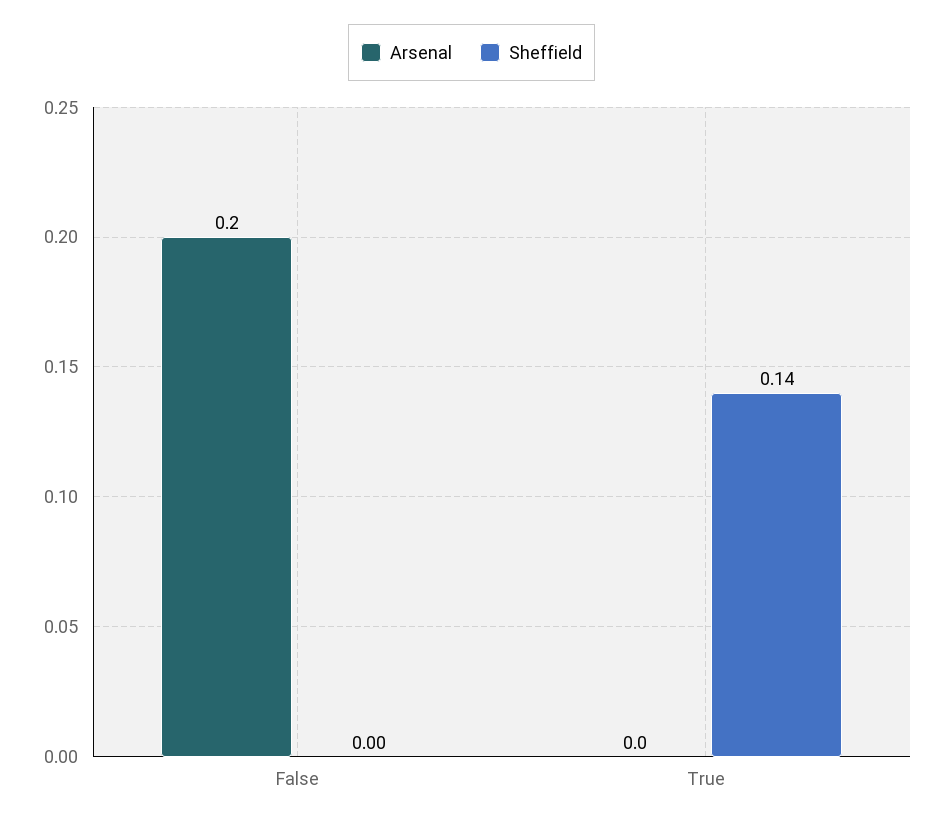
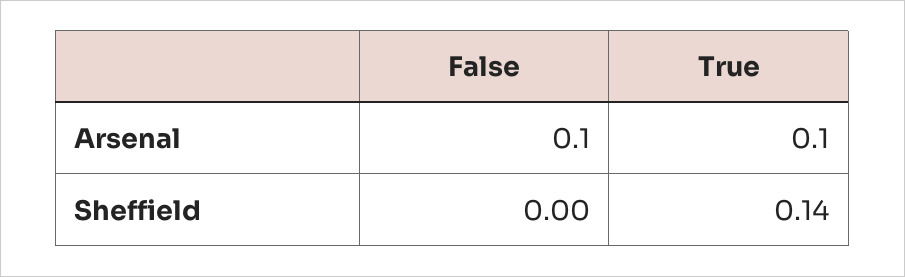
  {
    "Arsenal": {
-     "False": 0.2,
+     "False": 0.1,
-     "True": 0
+     "True": 0.1
    },
    "Sheffield": {
      "False": 0,
      "True": 0.14
    }
  }

